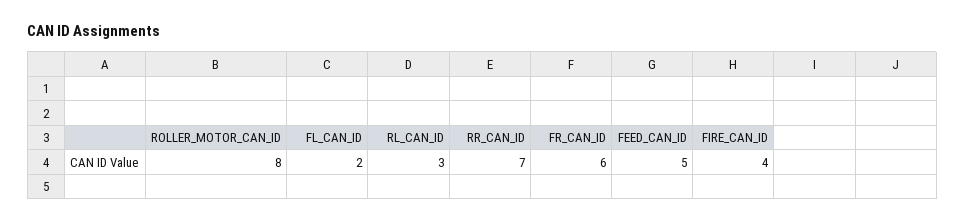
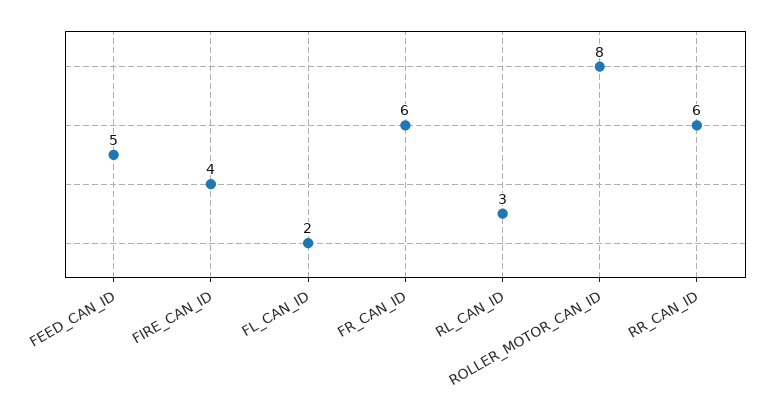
  {
    "ROLLER_MOTOR_CAN_ID": 8,
    "FL_CAN_ID": 2,
    "RL_CAN_ID": 3,
-   "RR_CAN_ID": 7,
+   "RR_CAN_ID": 6,
    "FR_CAN_ID": 6,
    "FEED_CAN_ID": 5,
    "FIRE_CAN_ID": 4
  }

